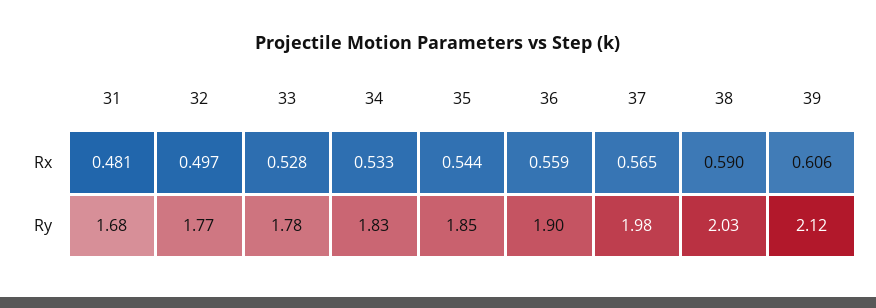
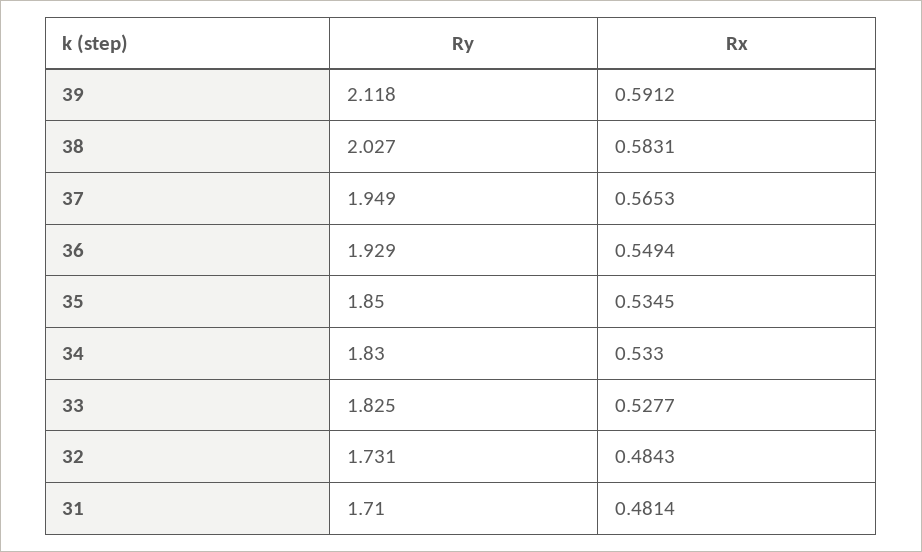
  {
    "31": {
      "Rx": 0.4814,
-     "Ry": 1.68
+     "Ry": 1.71
    },
    "32": {
-     "Rx": 0.497,
+     "Rx": 0.4843,
-     "Ry": 1.77
+     "Ry": 1.731
    },
    "33": {
      "Rx": 0.5277,
-     "Ry": 1.78
+     "Ry": 1.825
    },
    "34": {
      "Rx": 0.533,
      "Ry": 1.83
    },
    "35": {
-     "Rx": 0.544,
+     "Rx": 0.5345,
      "Ry": 1.85
    },
    "36": {
-     "Rx": 0.559,
+     "Rx": 0.5494,
-     "Ry": 1.9
+     "Ry": 1.929
    },
    "37": {
      "Rx": 0.5653,
-     "Ry": 1.98
+     "Ry": 1.949
    },
    "38": {
-     "Rx": 0.59,
+     "Rx": 0.5831,
      "Ry": 2.027
    },
    "39": {
-     "Rx": 0.606,
+     "Rx": 0.5912,
      "Ry": 2.118
    }
  }

